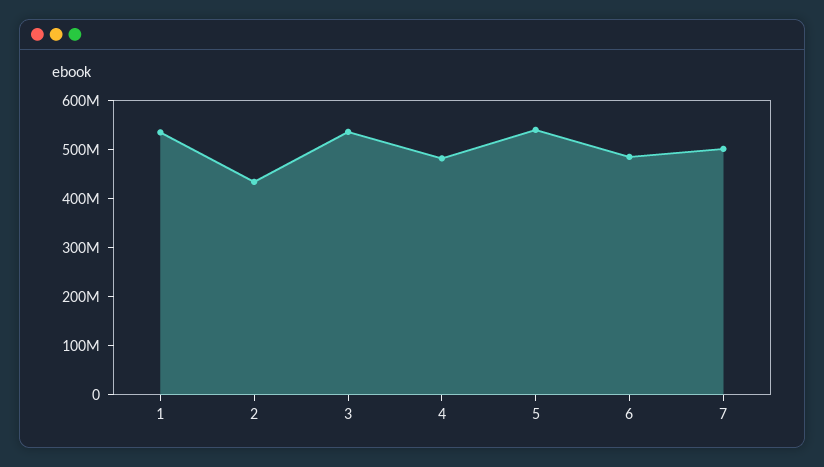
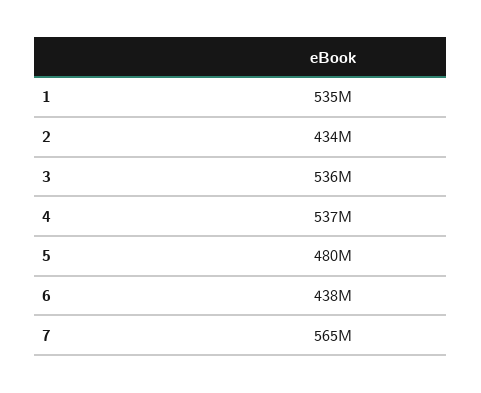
  {
    "1": 535000000,
    "2": 434000000,
    "3": 536000000,
-   "4": 480000000,
+   "4": 537000000,
-   "5": 540000000,
+   "5": 480000000,
-   "6": 480000000,
+   "6": 438000000,
-   "7": 500000000
+   "7": 565000000
  }

